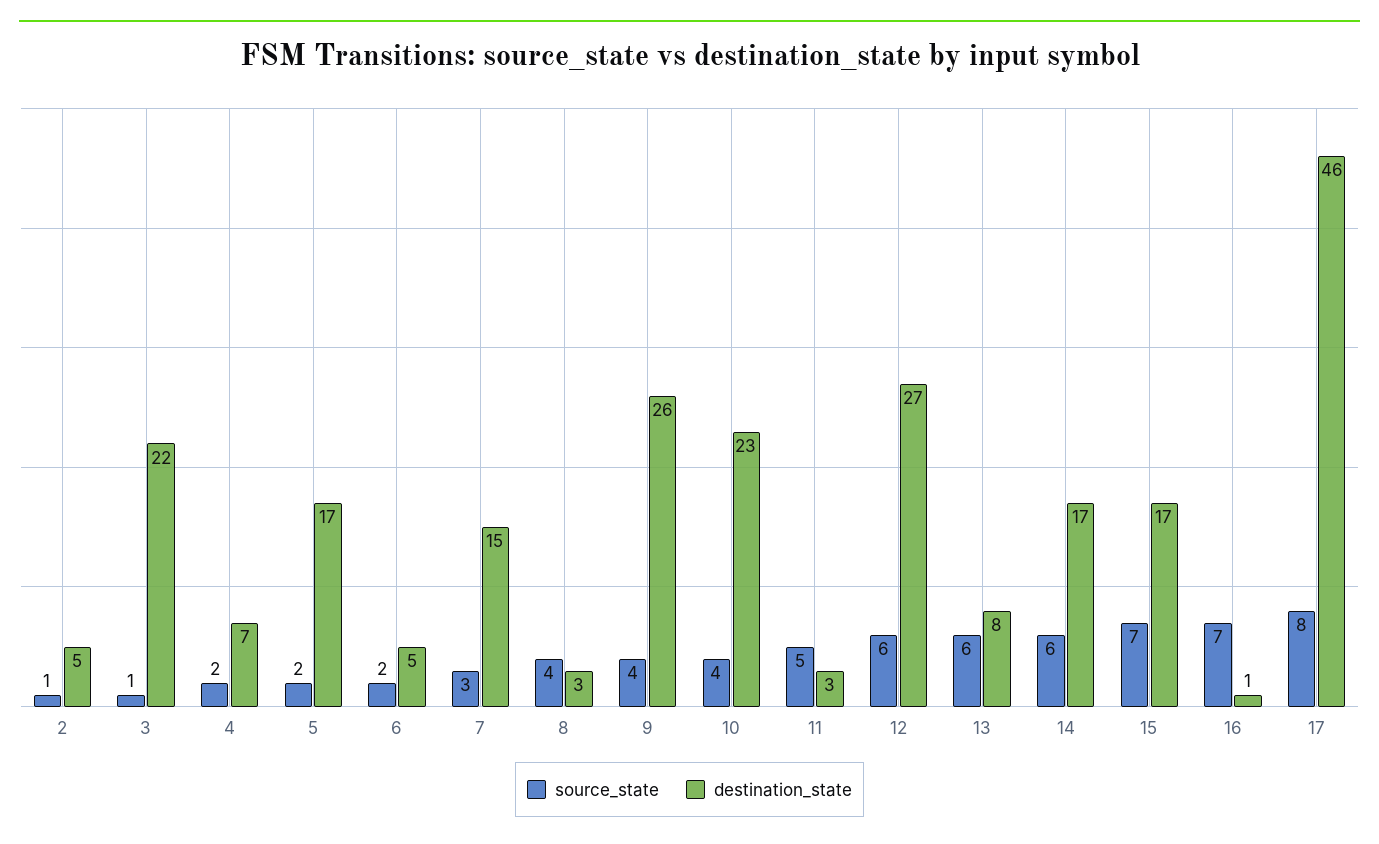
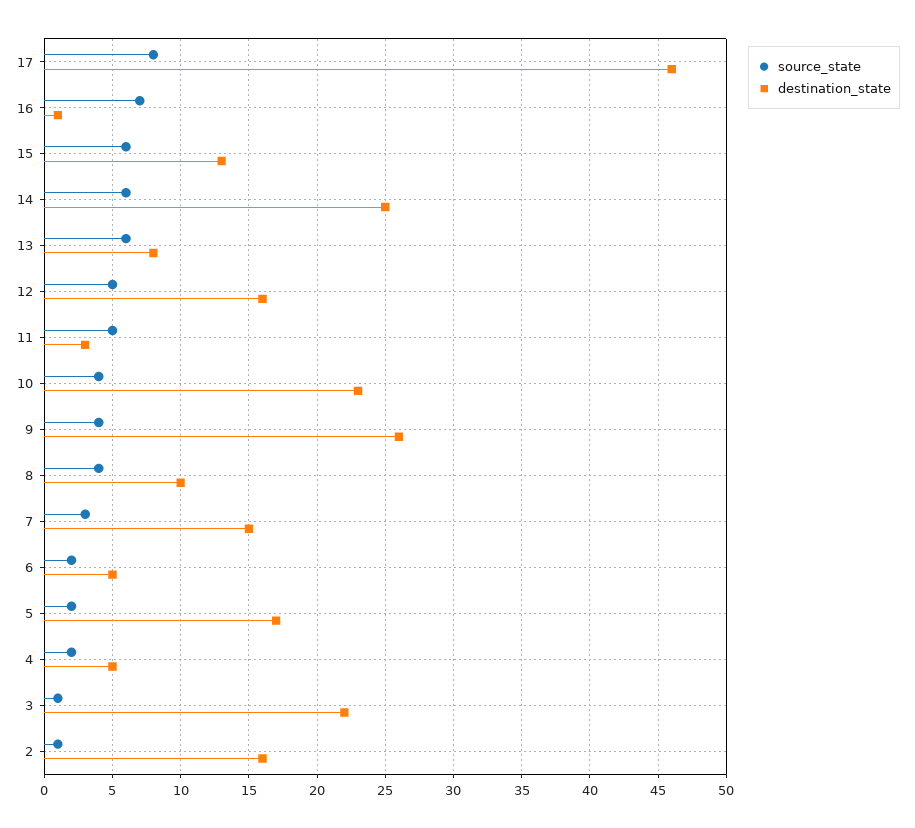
  {
    "source_state": {
      "2": 1,
      "3": 1,
      "4": 2,
      "5": 2,
      "6": 2,
      "7": 3,
      "8": 4,
      "9": 4,
      "10": 4,
      "11": 5,
-     "12": 6,
+     "12": 5,
      "13": 6,
      "14": 6,
-     "15": 7,
+     "15": 6,
      "16": 7,
      "17": 8
    },
    "destination_state": {
-     "2": 5,
+     "2": 16,
      "3": 22,
-     "4": 7,
+     "4": 5,
      "5": 17,
      "6": 5,
      "7": 15,
-     "8": 3,
+     "8": 10,
      "9": 26,
      "10": 23,
      "11": 3,
-     "12": 27,
+     "12": 16,
      "13": 8,
-     "14": 17,
+     "14": 25,
-     "15": 17,
+     "15": 13,
      "16": 1,
      "17": 46
    }
  }

